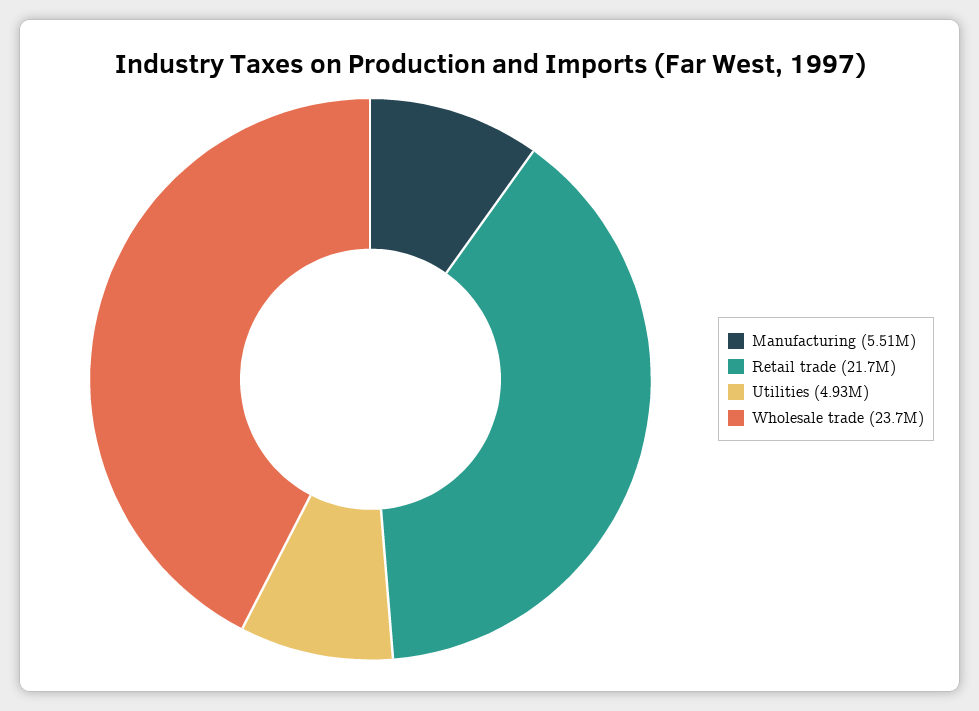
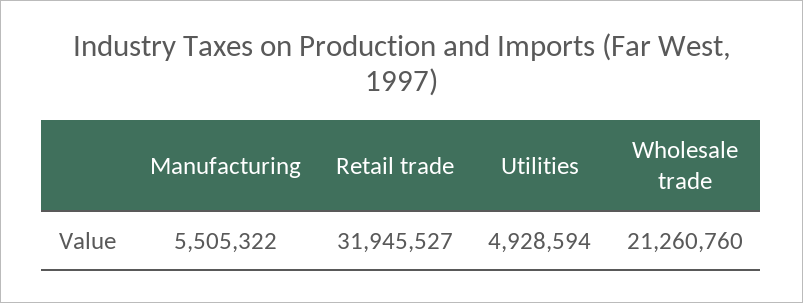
  {
    "Manufacturing": 5505322,
-   "Retail trade": 21700000,
+   "Retail trade": 31945527,
    "Utilities": 4928594,
-   "Wholesale trade": 23700000
+   "Wholesale trade": 21260760
  }

